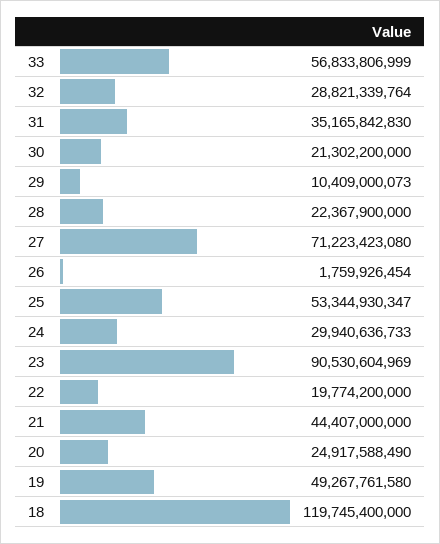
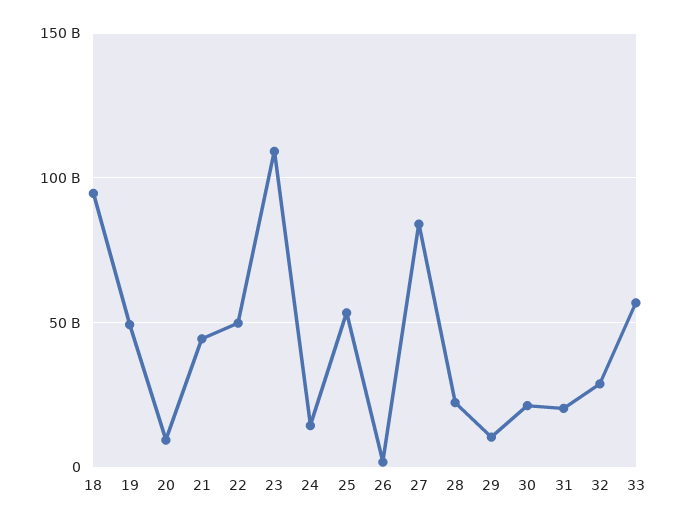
  {
    "33": 56833806999,
    "32": 28821339764,
-   "31": 35165842830,
+   "31": 20000000000,
    "30": 21302200000,
    "29": 10409000073,
    "28": 22367900000,
-   "27": 71223423080,
+   "27": 85000000000,
    "26": 1759926454,
    "25": 53344930347,
-   "24": 29940636733,
+   "24": 15000000000,
-   "23": 90530604969,
+   "23": 110000000000,
-   "22": 19774200000,
+   "22": 50000000000,
    "21": 44407000000,
-   "20": 24917588490,
+   "20": 10000000000,
    "19": 49267761580,
-   "18": 119745400000
+   "18": 95000000000
  }

